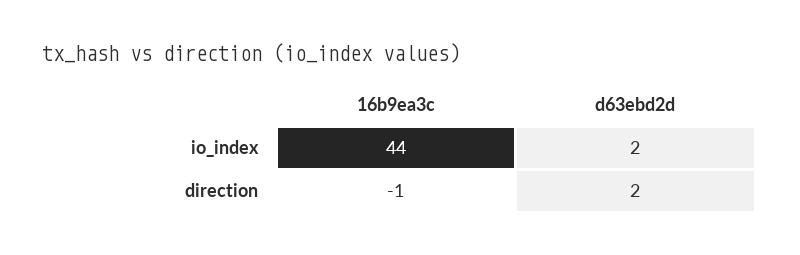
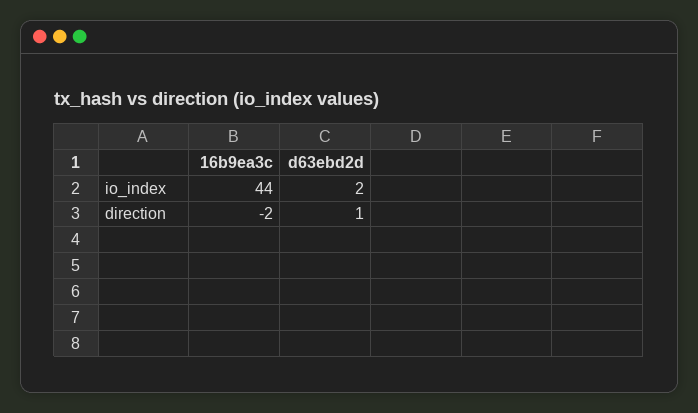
  {
    "16b9ea3c": {
      "io_index": 44,
-     "direction": -1
+     "direction": -2
    },
    "d63ebd2d": {
      "io_index": 2,
-     "direction": 2
+     "direction": 1
    }
  }

